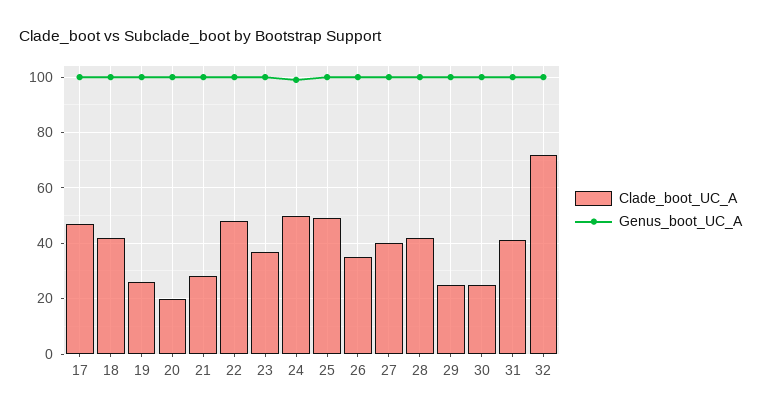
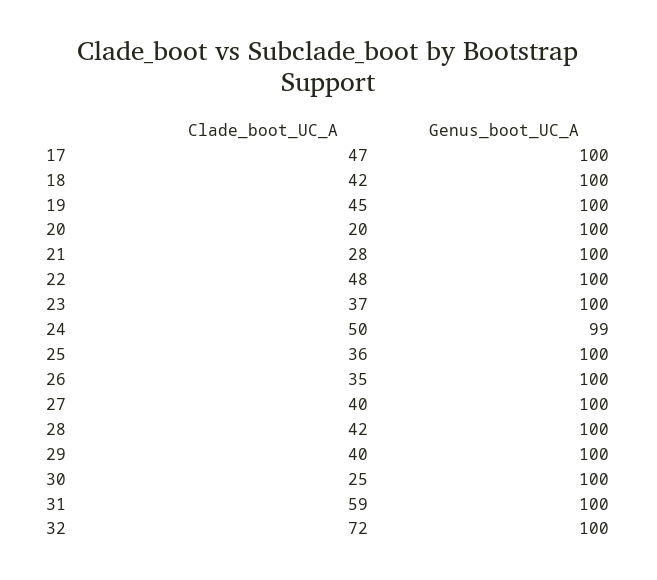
  {
    "Clade_boot_UC_A": {
      "17": 47,
      "18": 42,
-     "19": 25,
+     "19": 45,
      "20": 20,
      "21": 28,
      "22": 48,
      "23": 37,
      "24": 50,
-     "25": 50,
+     "25": 36,
      "26": 35,
      "27": 40,
      "28": 42,
-     "29": 25,
+     "29": 40,
      "30": 25,
-     "31": 40,
+     "31": 59,
      "32": 72
    },
    "Genus_boot_UC_A": {
      "17": 100,
      "18": 100,
      "19": 100,
      "20": 100,
      "21": 100,
      "22": 100,
      "23": 100,
      "24": 99,
      "25": 100,
      "26": 100,
      "27": 100,
      "28": 100,
      "29": 100,
      "30": 100,
      "31": 100,
      "32": 100
    }
  }

